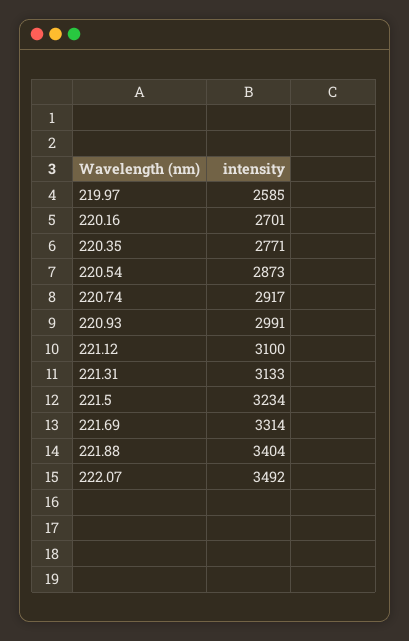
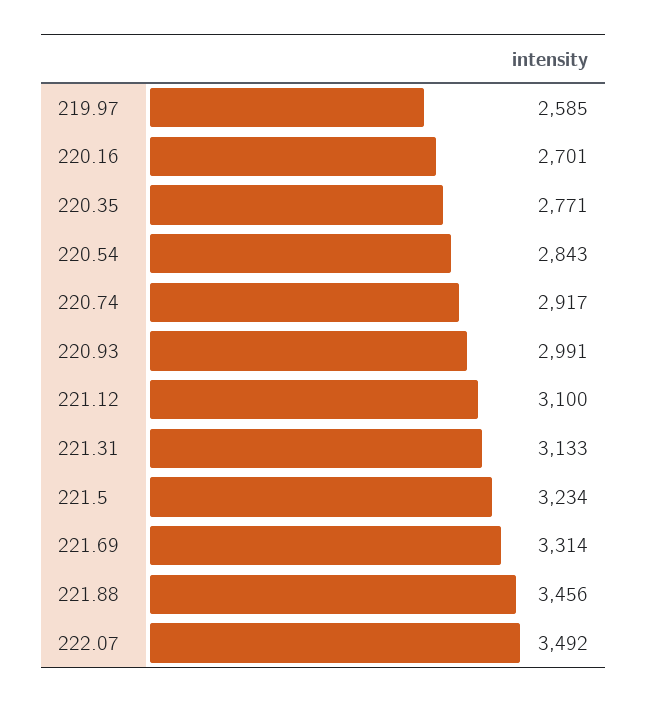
  {
    "219.97": 2585,
    "220.16": 2701,
    "220.35": 2771,
-   "220.54": 2873,
+   "220.54": 2843,
    "220.74": 2917,
    "220.93": 2991,
    "221.12": 3100,
    "221.31": 3133,
    "221.5": 3234,
    "221.69": 3314,
-   "221.88": 3404,
+   "221.88": 3456,
    "222.07": 3492
  }

